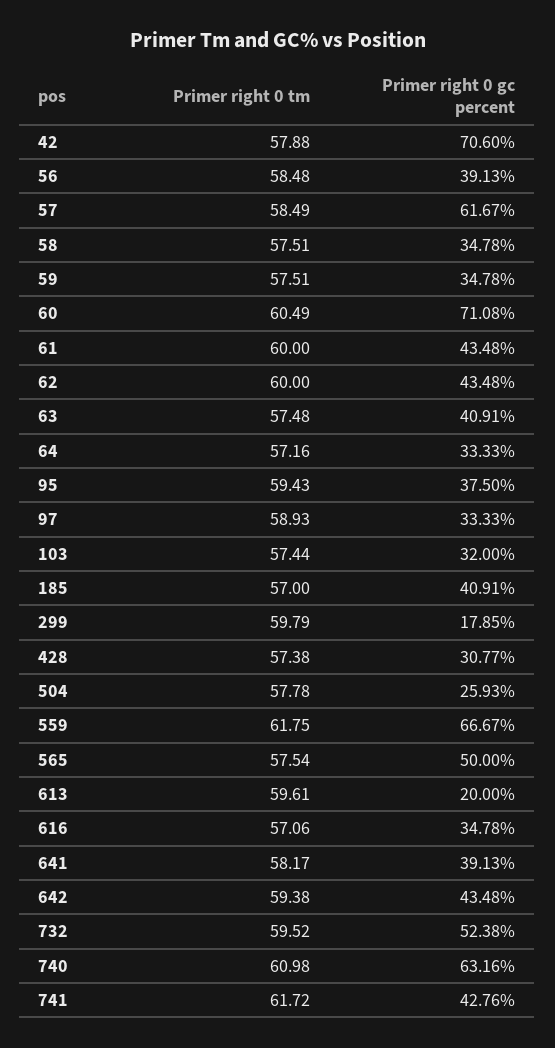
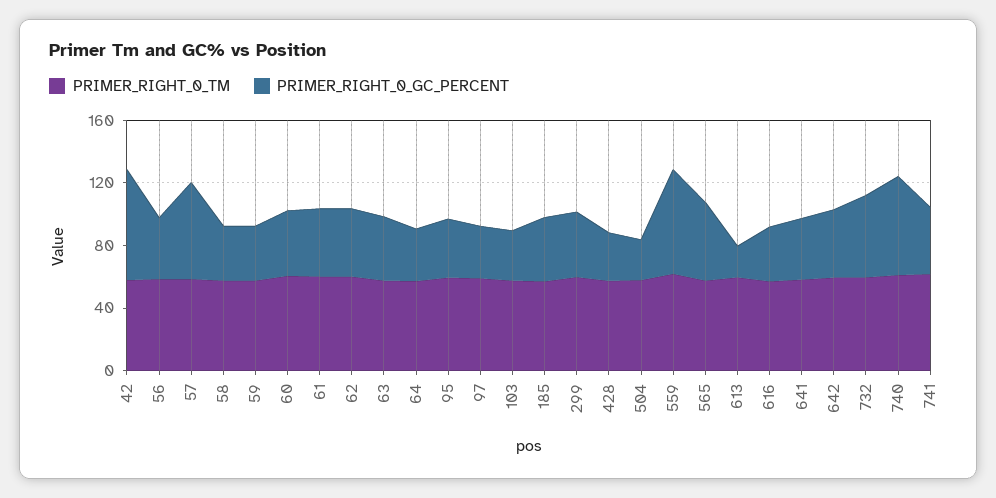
  {
    "Primer right 0 tm": {
      "42": 57.88,
      "56": 58.48,
      "57": 58.49,
      "58": 57.51,
      "59": 57.51,
      "60": 60.49,
      "61": 60,
      "62": 60,
      "63": 57.48,
      "64": 57.16,
      "95": 59.43,
      "97": 58.93,
      "103": 57.44,
      "185": 57,
      "299": 59.79,
      "428": 57.38,
      "504": 57.78,
      "559": 61.75,
      "565": 57.54,
      "613": 59.61,
      "616": 57.06,
      "641": 58.17,
      "642": 59.38,
      "732": 59.52,
      "740": 60.98,
      "741": 61.72
    },
    "Primer right 0 gc percent": {
      "42": 70.6,
      "56": 39.13,
      "57": 61.67,
      "58": 34.78,
      "59": 34.78,
-     "60": 71.08,
+     "60": 40,
      "61": 43.48,
      "62": 43.48,
      "63": 40.91,
      "64": 33.33,
      "95": 37.5,
      "97": 33.33,
      "103": 32,
      "185": 40.91,
-     "299": 17.85,
+     "299": 40,
      "428": 30.77,
      "504": 25.93,
      "559": 66.67,
      "565": 50,
      "613": 20,
      "616": 34.78,
      "641": 39.13,
      "642": 43.48,
      "732": 52.38,
      "740": 63.16,
      "741": 42.76
    }
  }

